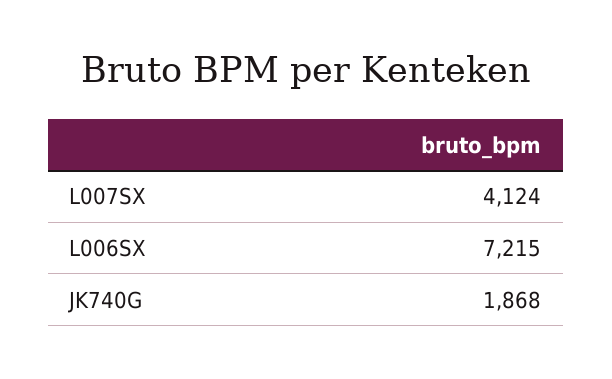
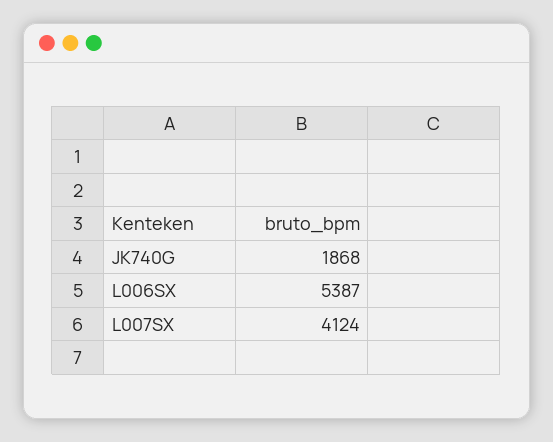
  {
    "L007SX": 4124,
-   "L006SX": 7215,
+   "L006SX": 5387,
    "JK740G": 1868
  }

